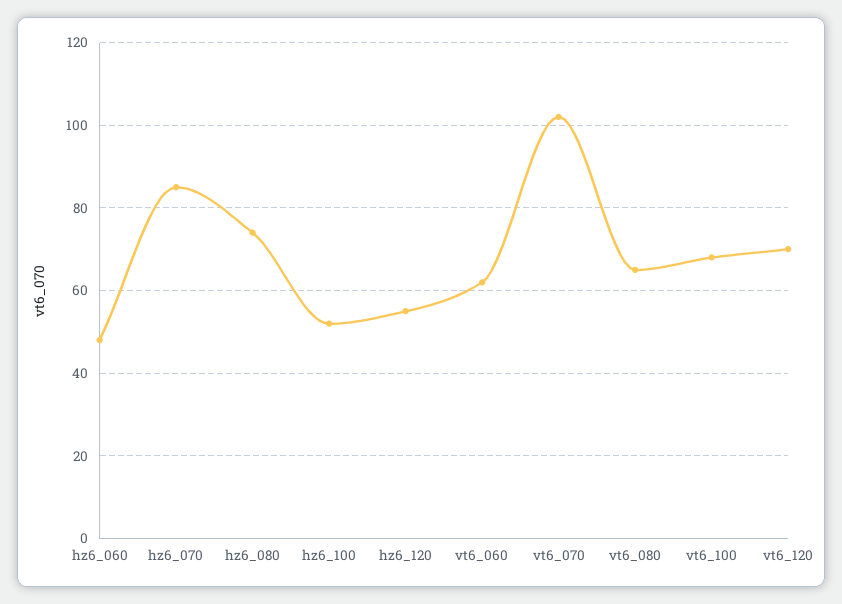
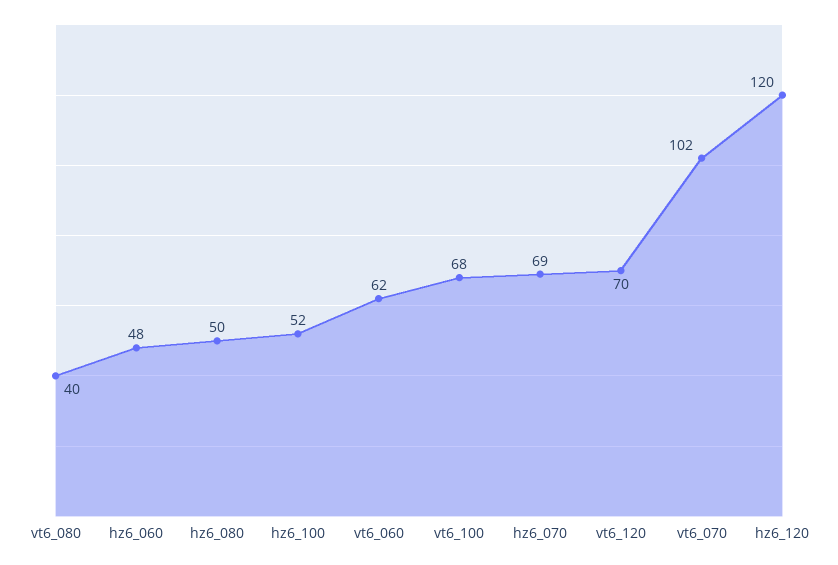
  {
    "hz6_060": 48,
-   "hz6_070": 85,
+   "hz6_070": 69,
-   "hz6_080": 75,
+   "hz6_080": 50,
    "hz6_100": 52,
-   "hz6_120": 55,
+   "hz6_120": 120,
    "vt6_060": 62,
    "vt6_070": 102,
-   "vt6_080": 65,
+   "vt6_080": 40,
    "vt6_100": 68,
    "vt6_120": 70
  }

